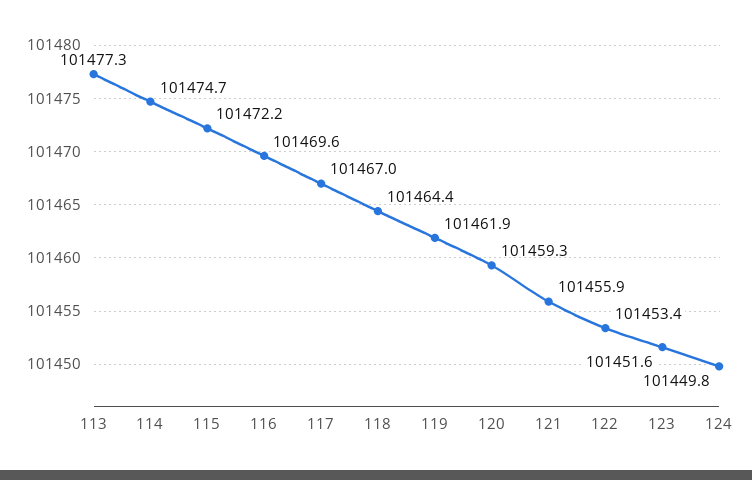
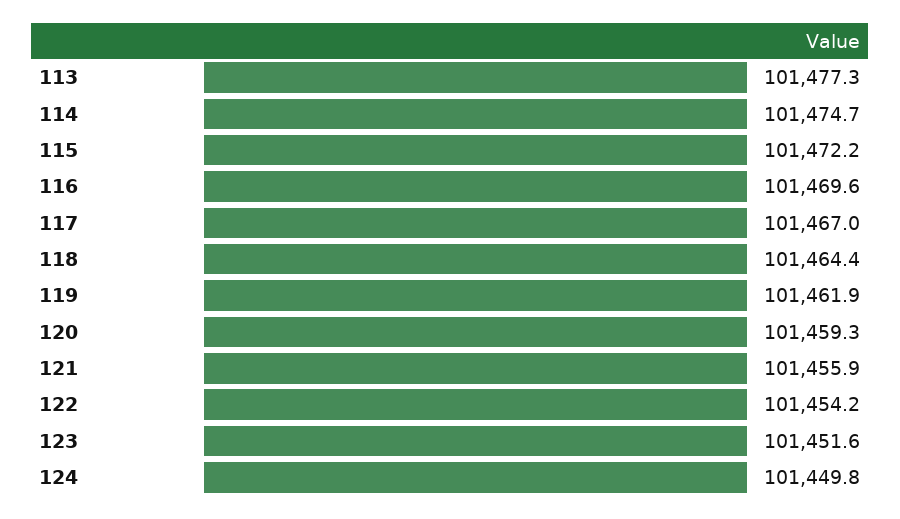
  {
    "113": 101477.3,
    "114": 101474.7,
    "115": 101472.2,
    "116": 101469.6,
    "117": 101467,
    "118": 101464.4,
    "119": 101461.9,
    "120": 101459.3,
    "121": 101455.9,
-   "122": 101453.4,
+   "122": 101454.2,
    "123": 101451.6,
    "124": 101449.8
  }

